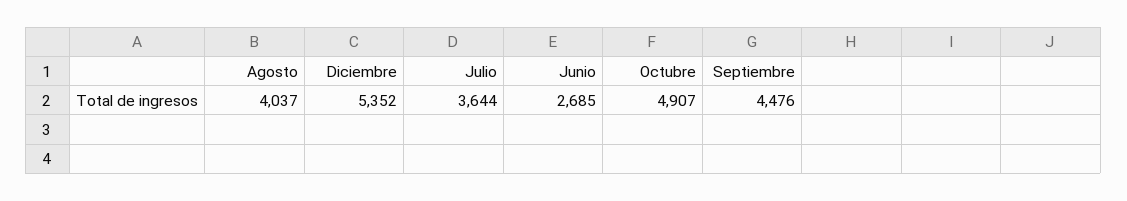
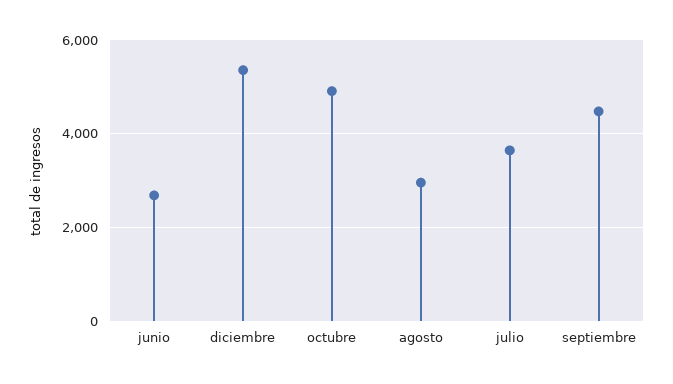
  {
-   "Agosto": 4037,
+   "Agosto": 3000,
    "Diciembre": 5352,
    "Julio": 3644,
    "Junio": 2685,
    "Octubre": 4907,
    "Septiembre": 4476
  }

